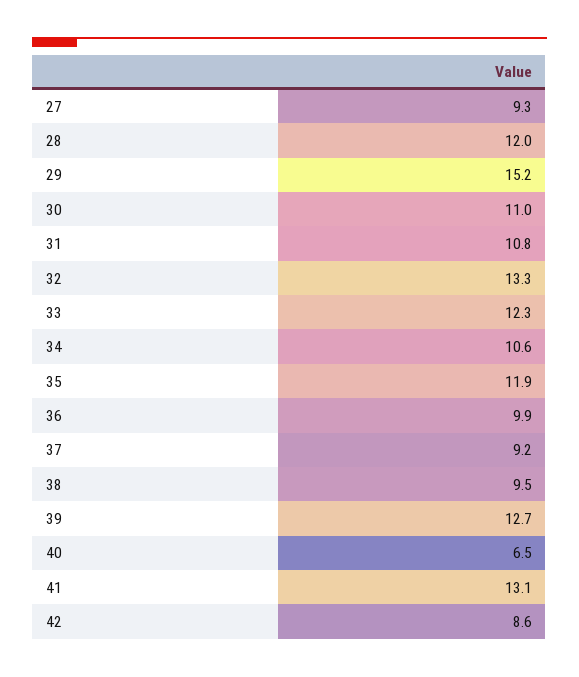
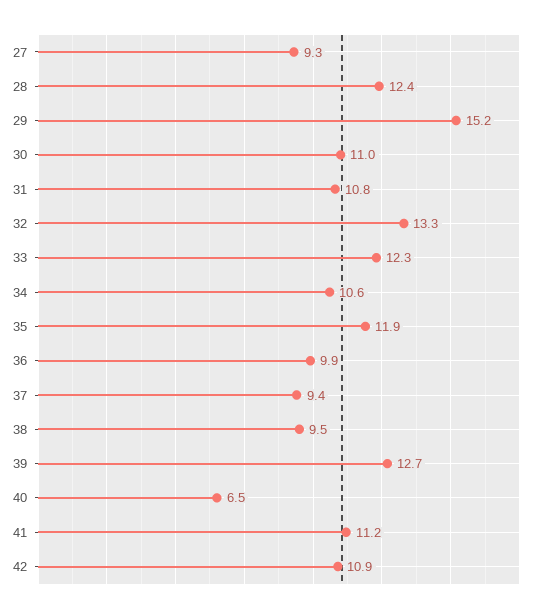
  {
    "27": 9.3,
-   "28": 12,
+   "28": 12.4,
    "29": 15.2,
    "30": 11,
    "31": 10.8,
    "32": 13.3,
    "33": 12.3,
    "34": 10.6,
    "35": 11.9,
    "36": 9.9,
-   "37": 9.2,
+   "37": 9.4,
    "38": 9.5,
    "39": 12.7,
    "40": 6.5,
-   "41": 13.1,
+   "41": 11.2,
-   "42": 8.6
+   "42": 10.9
  }

